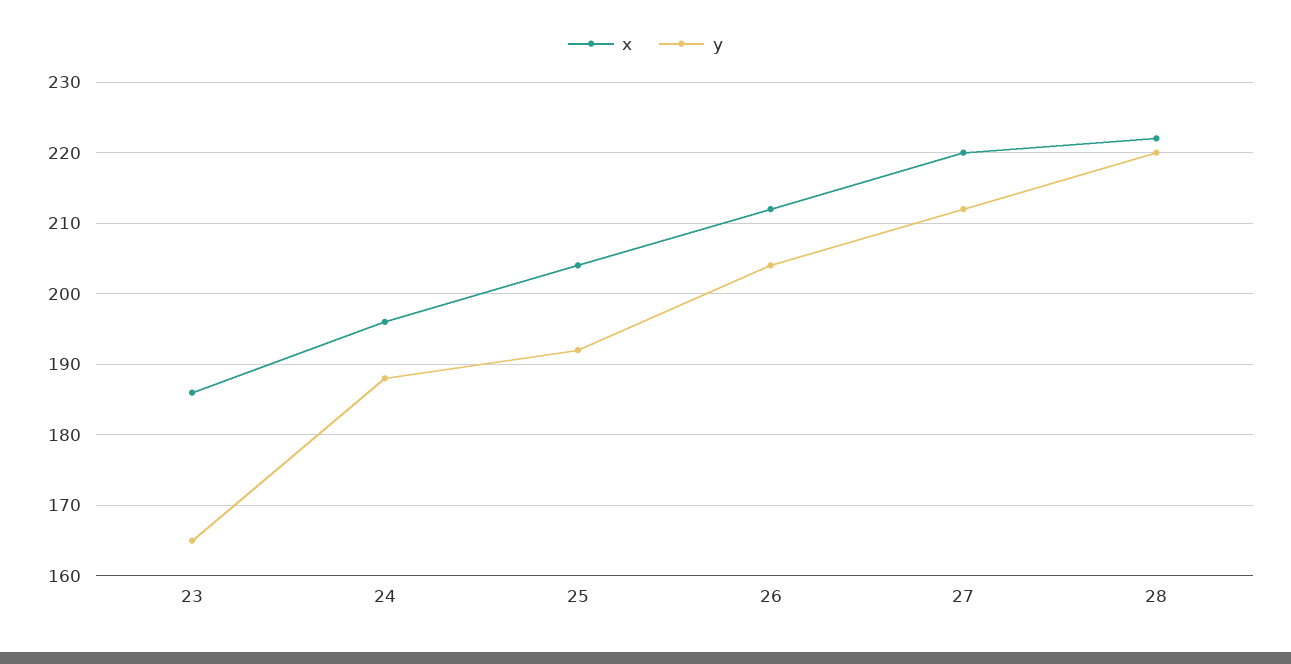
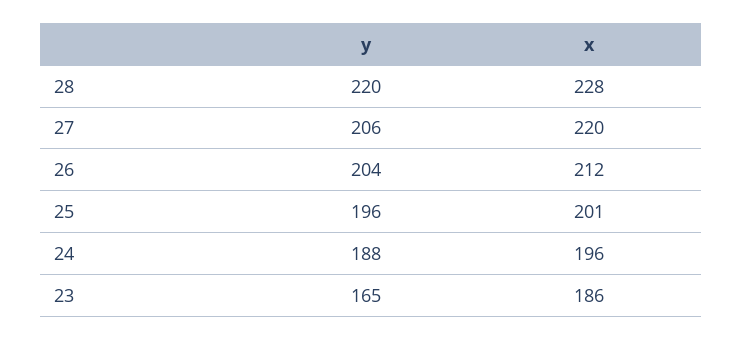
  {
    "x": {
      "23": 186,
      "24": 196,
-     "25": 204,
+     "25": 201,
      "26": 212,
      "27": 220,
-     "28": 222
+     "28": 228
    },
    "y": {
      "23": 165,
      "24": 188,
-     "25": 192,
+     "25": 196,
      "26": 204,
-     "27": 212,
+     "27": 206,
      "28": 220
    }
  }

